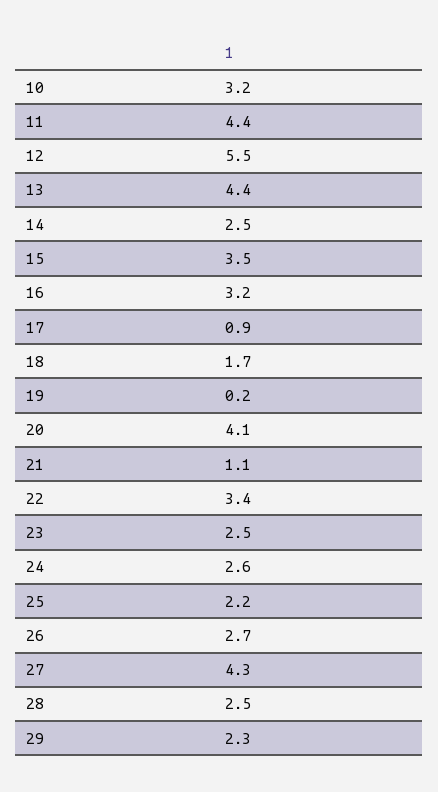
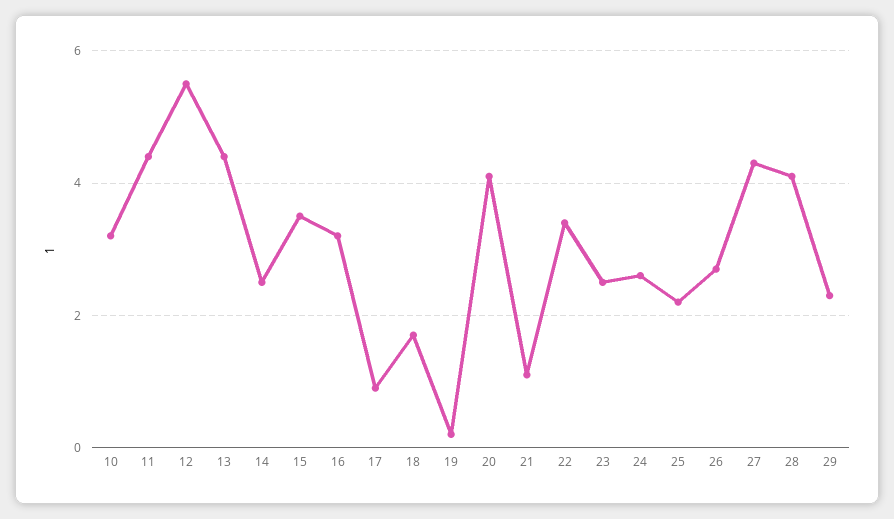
  {
    "10": 3.2,
    "11": 4.4,
    "12": 5.5,
    "13": 4.4,
    "14": 2.5,
    "15": 3.5,
    "16": 3.2,
    "17": 0.9,
    "18": 1.7,
    "19": 0.2,
    "20": 4.1,
    "21": 1.1,
    "22": 3.4,
    "23": 2.5,
    "24": 2.6,
    "25": 2.2,
    "26": 2.7,
    "27": 4.3,
-   "28": 2.5,
+   "28": 4,
    "29": 2.3
  }

